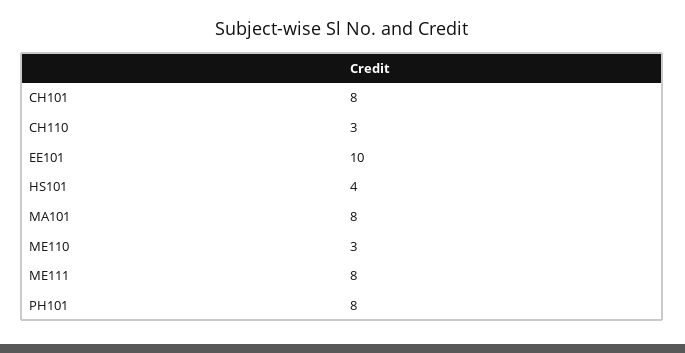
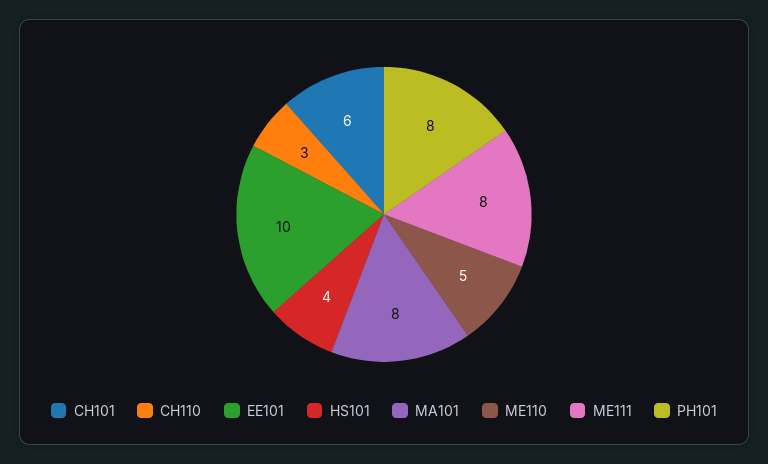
  {
-   "CH101": 8,
+   "CH101": 6,
    "CH110": 3,
    "EE101": 10,
    "HS101": 4,
    "MA101": 8,
-   "ME110": 3,
+   "ME110": 5,
    "ME111": 8,
    "PH101": 8
  }

